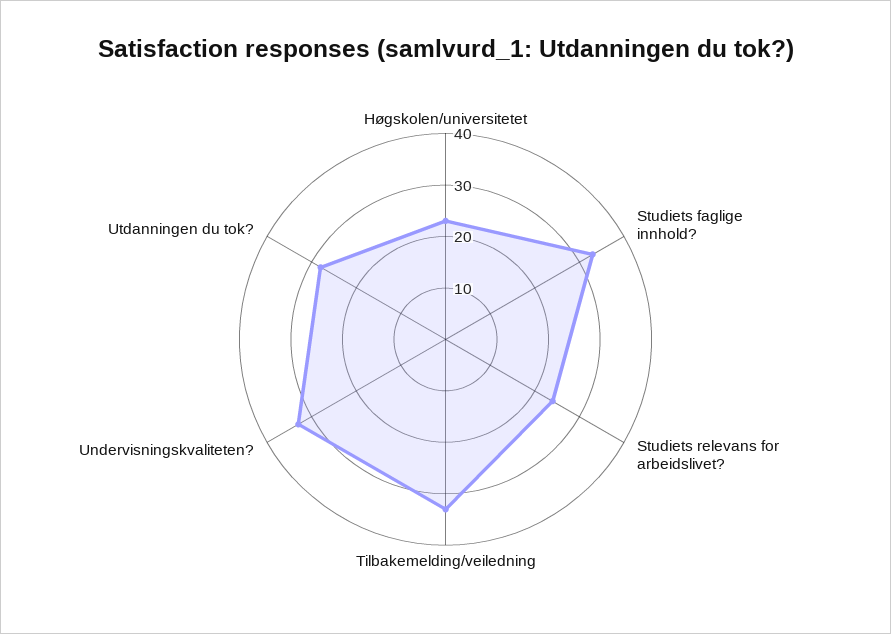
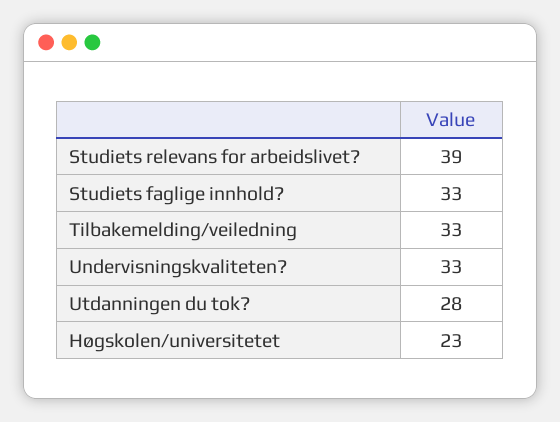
  {
    "Høgskolen/universitetet": 23,
    "Studiets faglige innhold?": 33,
-   "Studiets relevans for arbeidslivet?": 25,
+   "Studiets relevans for arbeidslivet?": 39,
    "Tilbakemelding/veiledning": 33,
    "Undervisningskvaliteten?": 33,
    "Utdanningen du tok?": 28
  }

